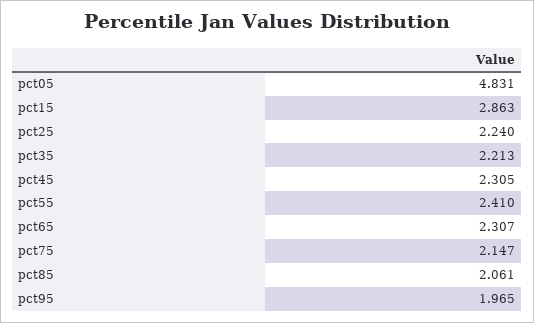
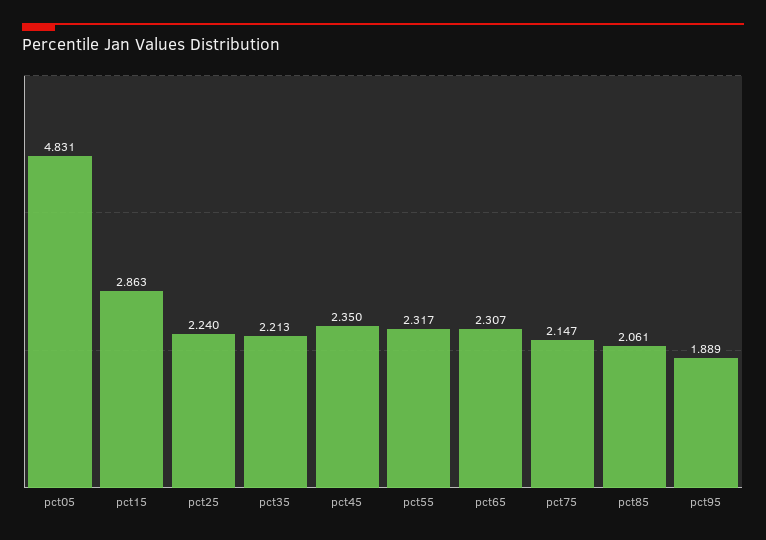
  {
    "pct05": 4.831,
    "pct15": 2.863,
    "pct25": 2.24,
    "pct35": 2.213,
-   "pct45": 2.305,
+   "pct45": 2.35,
-   "pct55": 2.41,
+   "pct55": 2.317,
    "pct65": 2.307,
    "pct75": 2.147,
    "pct85": 2.061,
-   "pct95": 1.965
+   "pct95": 1.889
  }

